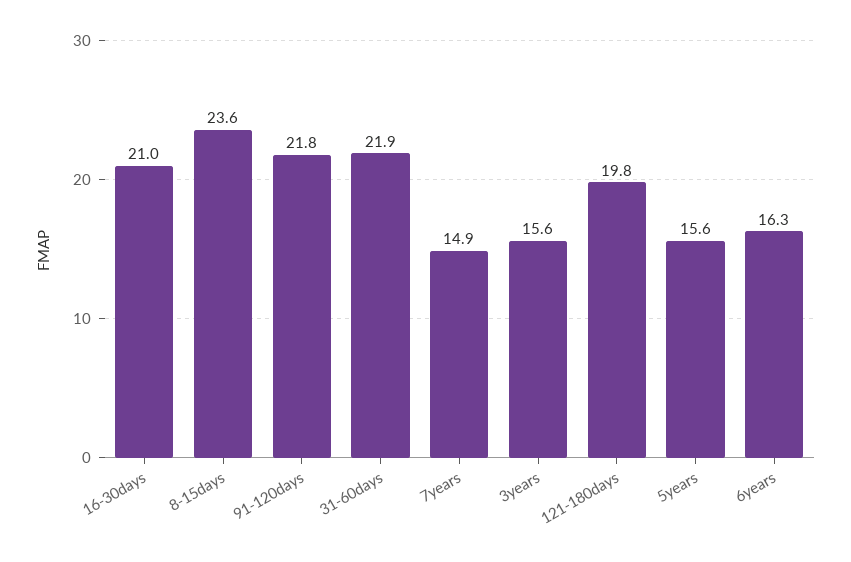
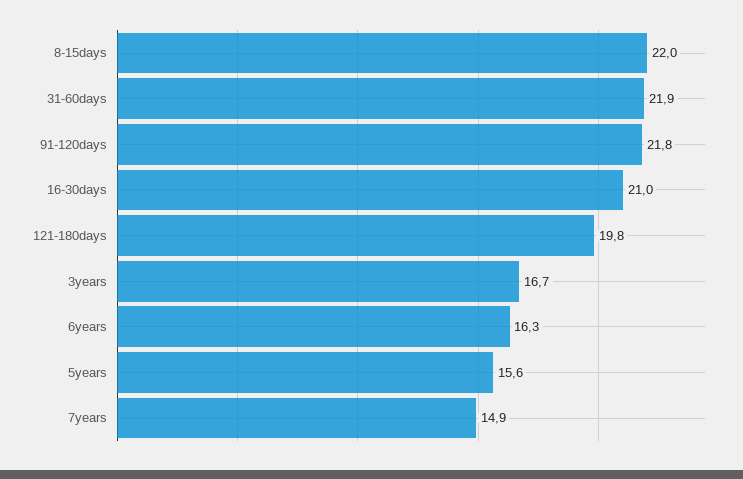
  {
    "16-30days": 21,
-   "8-15days": 23.6,
+   "8-15days": 22,
    "91-120days": 21.8,
    "31-60days": 21.9,
    "7years": 14.9,
-   "3years": 15.6,
+   "3years": 16.7,
    "121-180days": 19.8,
    "5years": 15.6,
    "6years": 16.3
  }

